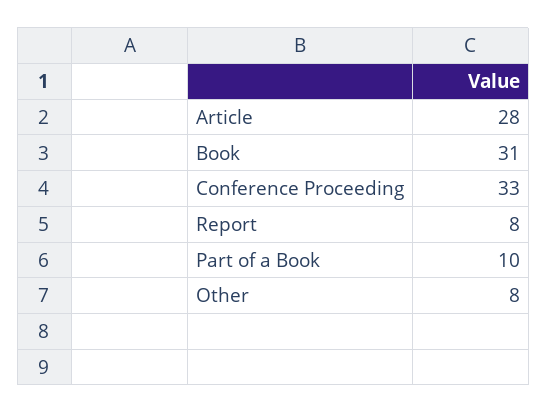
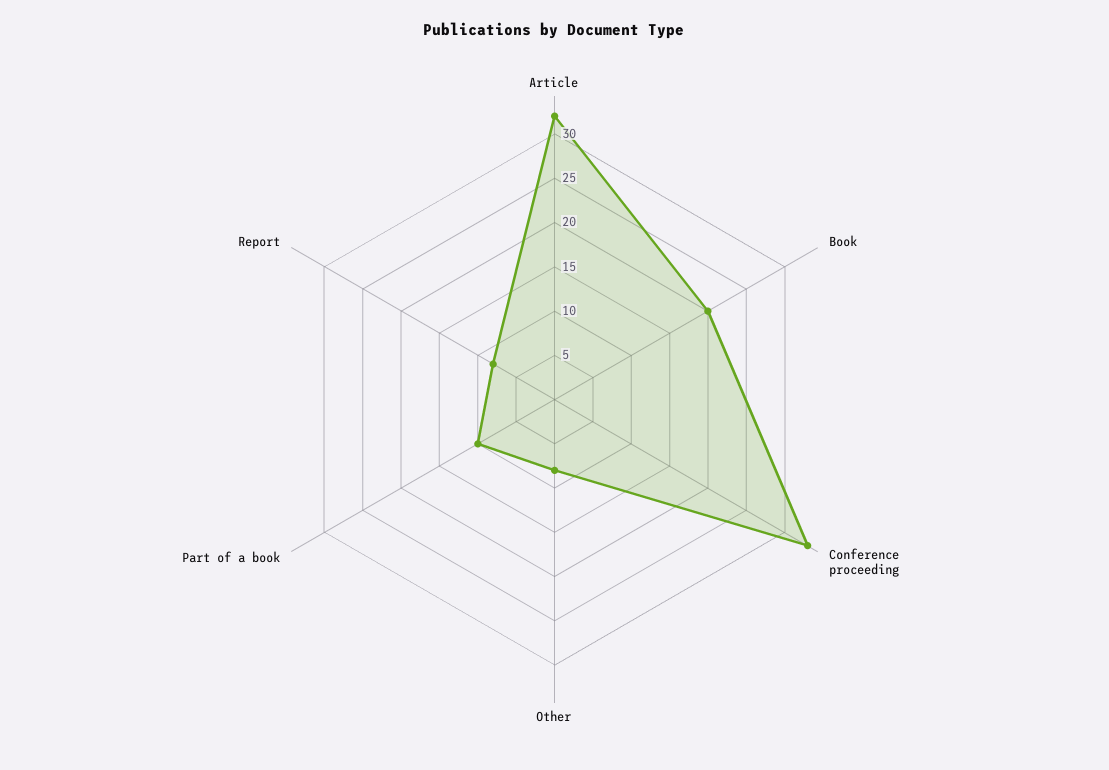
  {
-   "Article": 28,
+   "Article": 32,
-   "Book": 31,
+   "Book": 20,
    "Conference Proceeding": 33,
    "Report": 8,
    "Part of a Book": 10,
    "Other": 8
  }

